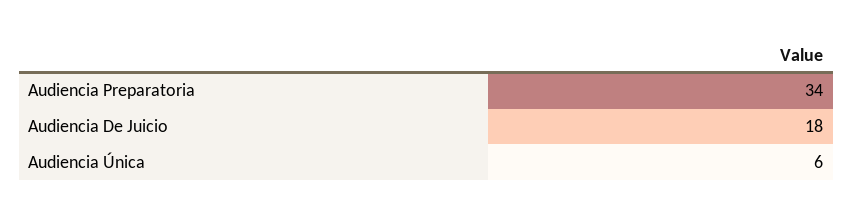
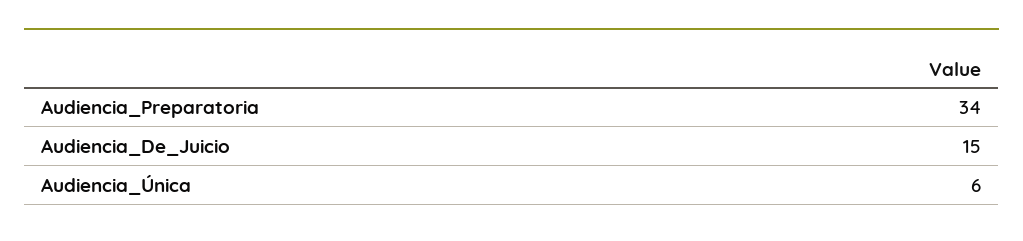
  {
    "Audiencia Preparatoria": 34,
-   "Audiencia De Juicio": 18,
+   "Audiencia De Juicio": 15,
    "Audiencia Única": 6
  }

